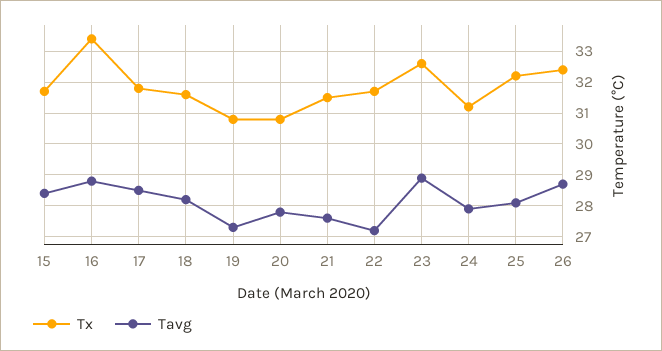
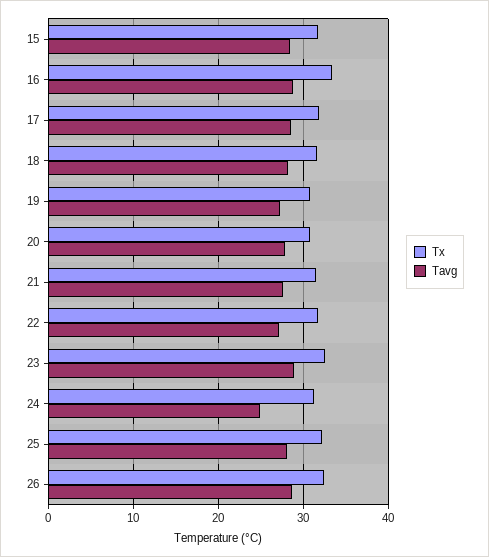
  {
    "Tx": {
      "15": 31.5,
      "16": 33.5,
      "17": 32,
      "18": 31.5,
      "19": 31,
      "20": 31,
      "21": 31.5,
      "22": 31.5,
      "23": 32.5,
      "24": 31,
      "25": 32,
      "26": 32.5
    },
    "Tavg": {
      "15": 28.5,
      "16": 29,
      "17": 28.5,
      "18": 28,
      "19": 27.5,
      "20": 28,
      "21": 27.5,
      "22": 27,
      "23": 29,
-     "24": 28,
+     "24": 25,
      "25": 28,
      "26": 28.5
    }
  }

